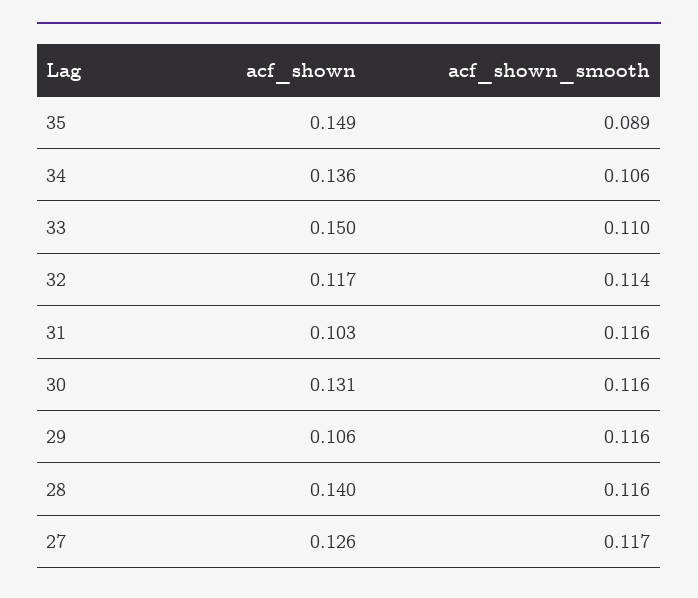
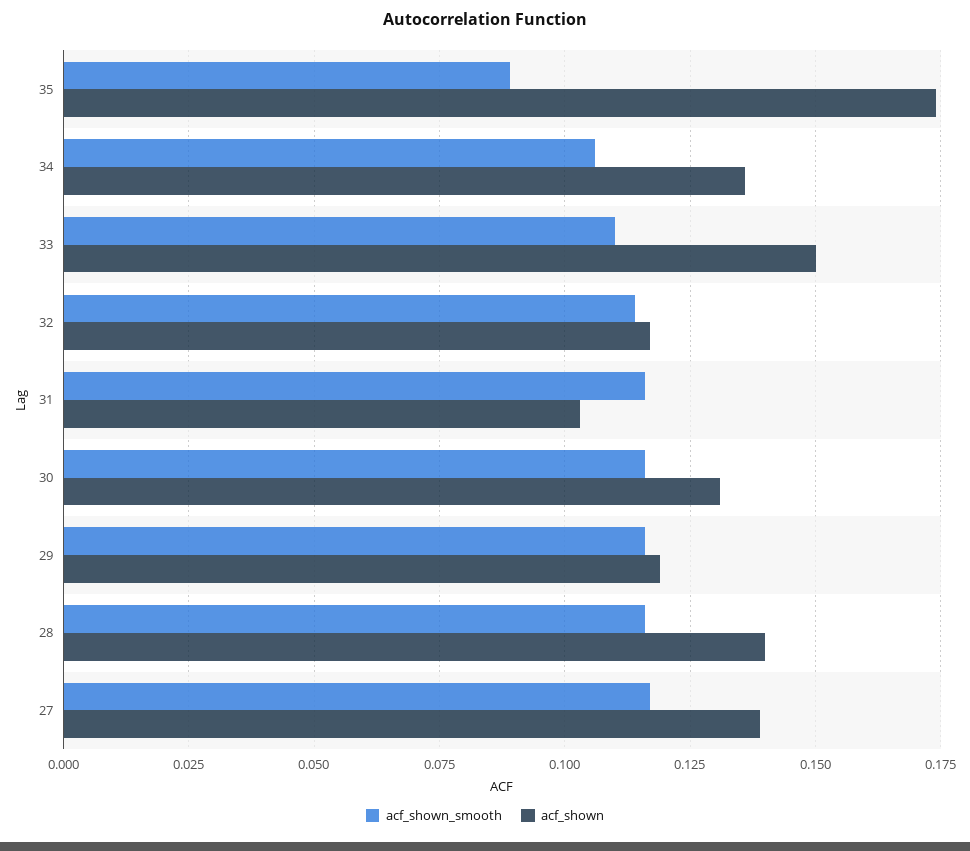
  {
    "acf_shown": {
-     "35": 0.149,
+     "35": 0.175,
      "34": 0.136,
      "33": 0.15,
      "32": 0.117,
      "31": 0.103,
      "30": 0.131,
-     "29": 0.106,
+     "29": 0.12,
      "28": 0.14,
-     "27": 0.126
+     "27": 0.14
    },
    "acf_shown_smooth": {
      "35": 0.089,
      "34": 0.106,
      "33": 0.11,
      "32": 0.114,
      "31": 0.116,
      "30": 0.116,
      "29": 0.116,
      "28": 0.116,
      "27": 0.117
    }
  }

